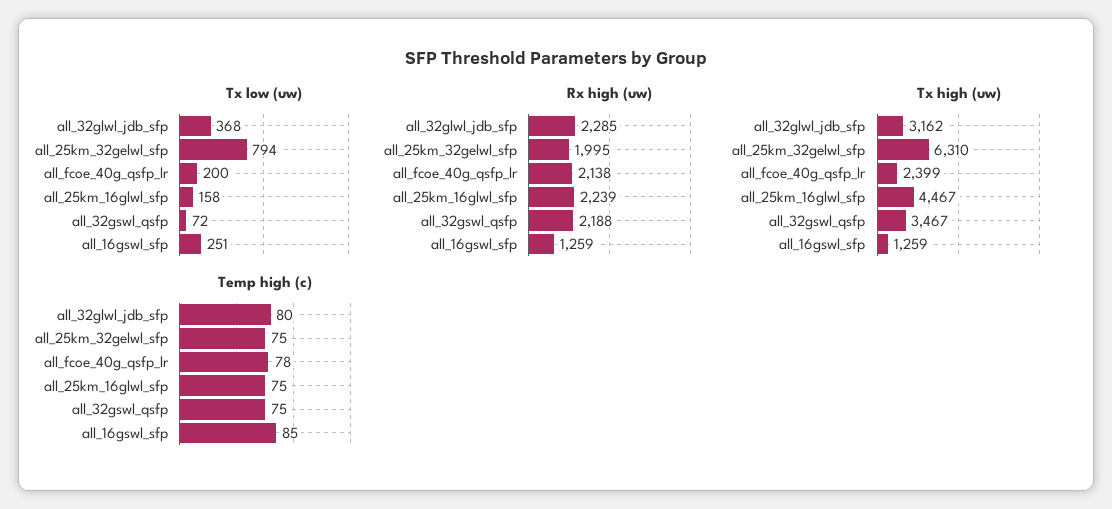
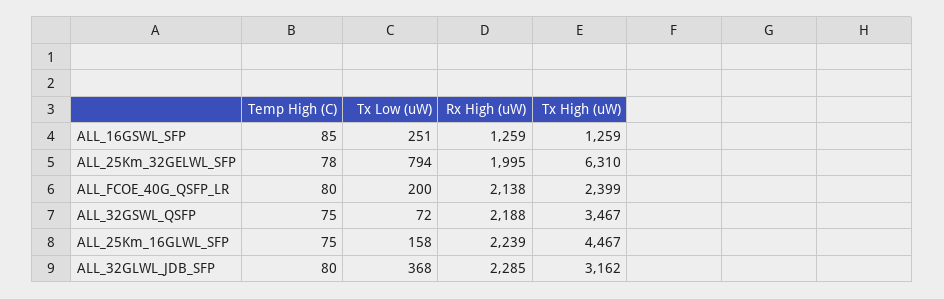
  {
    "Tx low (uw)": {
      "all_32glwl_jdb_sfp": 368,
      "all_25km_32gelwl_sfp": 794,
      "all_fcoe_40g_qsfp_lr": 200,
      "all_25km_16glwl_sfp": 158,
      "all_32gswl_qsfp": 72,
      "all_16gswl_sfp": 251
    },
    "Rx high (uw)": {
      "all_32glwl_jdb_sfp": 2285,
      "all_25km_32gelwl_sfp": 1995,
      "all_fcoe_40g_qsfp_lr": 2138,
      "all_25km_16glwl_sfp": 2239,
      "all_32gswl_qsfp": 2188,
      "all_16gswl_sfp": 1259
    },
    "Tx high (uw)": {
      "all_32glwl_jdb_sfp": 3162,
      "all_25km_32gelwl_sfp": 6310,
      "all_fcoe_40g_qsfp_lr": 2399,
      "all_25km_16glwl_sfp": 4467,
      "all_32gswl_qsfp": 3467,
      "all_16gswl_sfp": 1259
    },
    "Temp high (c)": {
      "all_32glwl_jdb_sfp": 80,
-     "all_25km_32gelwl_sfp": 75,
+     "all_25km_32gelwl_sfp": 78,
-     "all_fcoe_40g_qsfp_lr": 78,
+     "all_fcoe_40g_qsfp_lr": 80,
      "all_25km_16glwl_sfp": 75,
      "all_32gswl_qsfp": 75,
      "all_16gswl_sfp": 85
    }
  }

